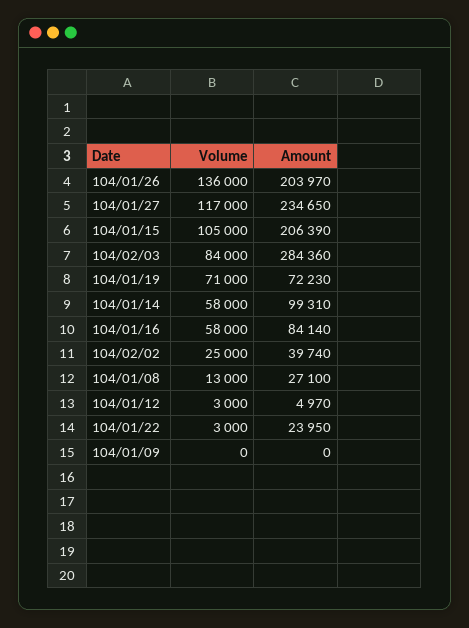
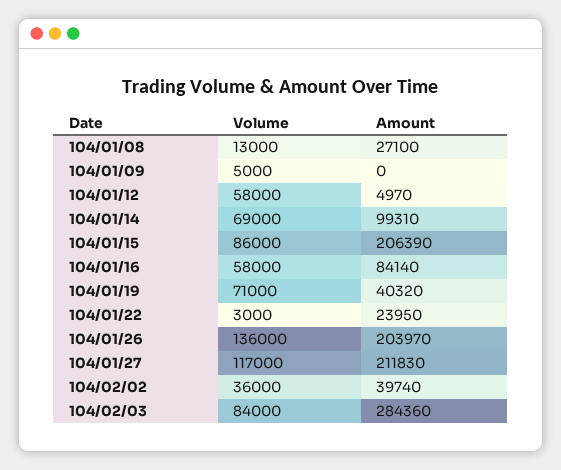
  {
    "Volume": {
      "104/01/26": 136000,
      "104/01/27": 117000,
-     "104/01/15": 105000,
+     "104/01/15": 86000,
      "104/02/03": 84000,
      "104/01/19": 71000,
-     "104/01/14": 58000,
+     "104/01/14": 69000,
      "104/01/16": 58000,
-     "104/02/02": 25000,
+     "104/02/02": 36000,
      "104/01/08": 13000,
-     "104/01/12": 3000,
+     "104/01/12": 58000,
      "104/01/22": 3000,
-     "104/01/09": 0
+     "104/01/09": 5000
    },
    "Amount": {
      "104/01/26": 203970,
-     "104/01/27": 234650,
+     "104/01/27": 211830,
      "104/01/15": 206390,
      "104/02/03": 284360,
-     "104/01/19": 72230,
+     "104/01/19": 40320,
      "104/01/14": 99310,
      "104/01/16": 84140,
      "104/02/02": 39740,
      "104/01/08": 27100,
      "104/01/12": 4970,
      "104/01/22": 23950,
      "104/01/09": 0
    }
  }

